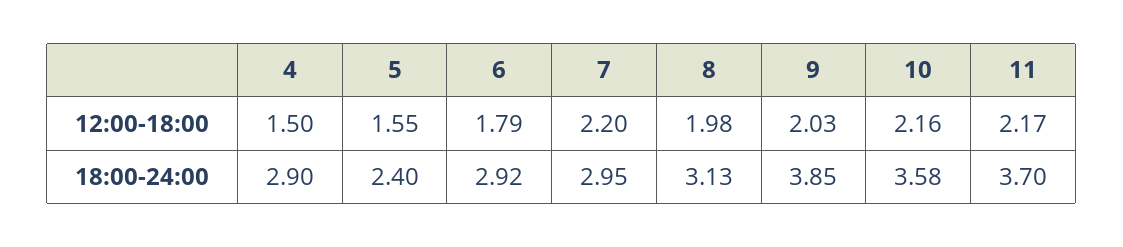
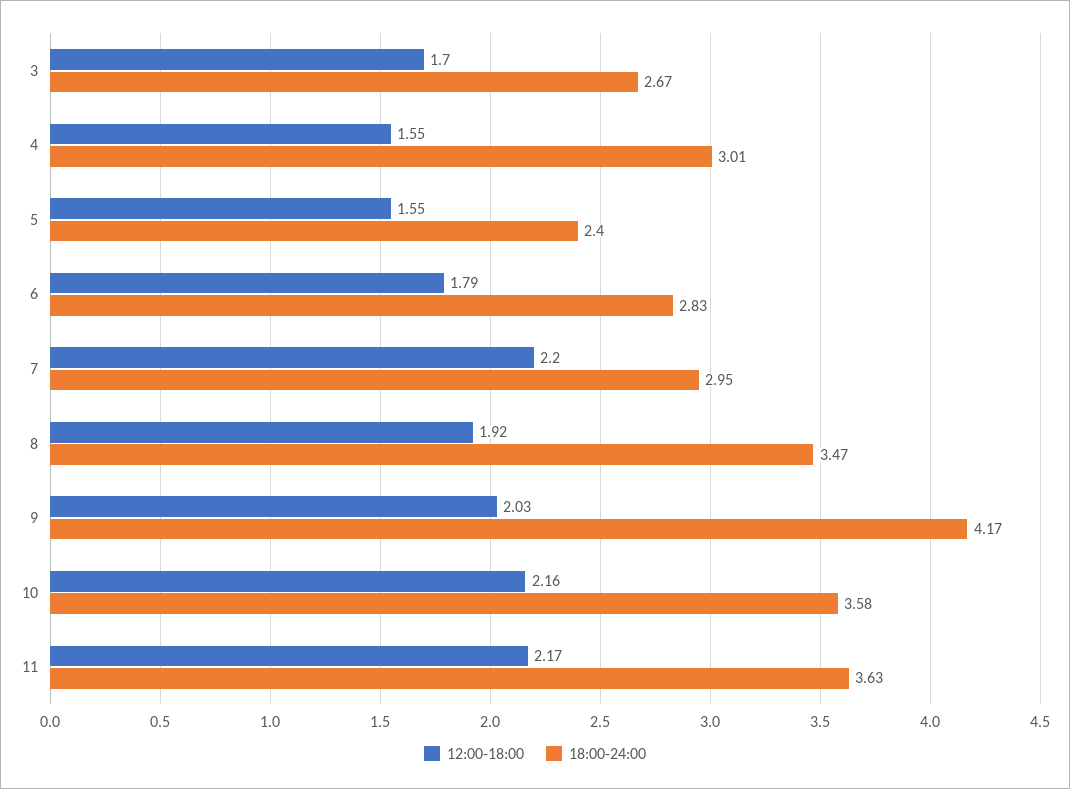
  {
    "12:00-18:00": {
-     "4": 1.5,
+     "4": 1.55,
      "5": 1.55,
      "6": 1.79,
      "7": 2.2,
-     "8": 1.98,
+     "8": 1.92,
      "9": 2.03,
      "10": 2.16,
-     "11": 2.17
+     "11": 2.17,
+     "3": 1.7
    },
    "18:00-24:00": {
-     "4": 2.9,
+     "4": 3.01,
      "5": 2.4,
-     "6": 2.92,
+     "6": 2.83,
      "7": 2.95,
-     "8": 3.13,
+     "8": 3.47,
-     "9": 3.85,
+     "9": 4.17,
      "10": 3.58,
-     "11": 3.7
+     "11": 3.63,
+     "3": 2.67
    }
  }

